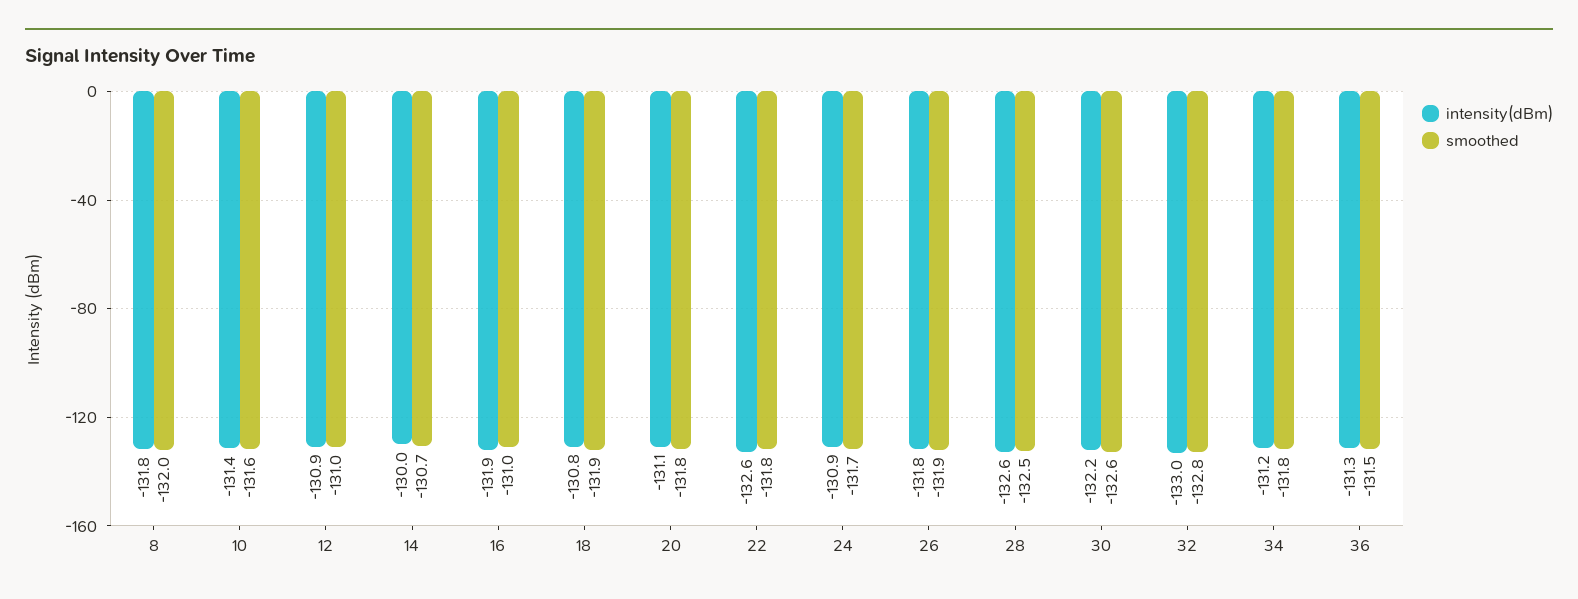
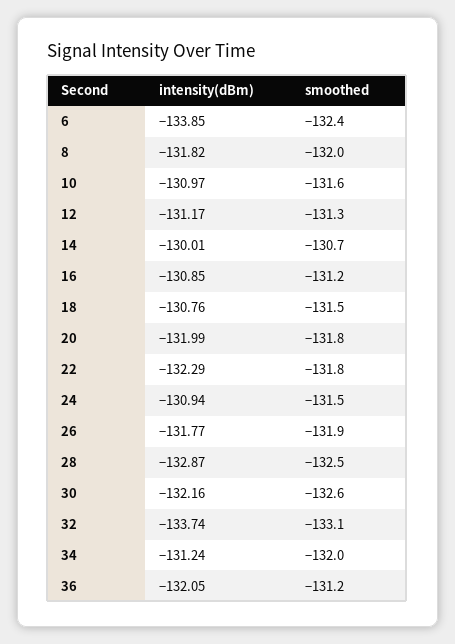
  {
    "intensity(dBm)": {
      "8": -131.82,
-     "10": -131.4,
+     "10": -130.97,
-     "12": -130.9,
+     "12": -131.17,
      "14": -130.01,
-     "16": -131.9,
+     "16": -130.85,
      "18": -130.76,
-     "20": -131.1,
+     "20": -131.99,
-     "22": -132.6,
+     "22": -132.29,
      "24": -130.94,
      "26": -131.77,
-     "28": -132.6,
+     "28": -132.87,
      "30": -132.16,
-     "32": -133,
+     "32": -133.74,
      "34": -131.24,
-     "36": -131.3
+     "36": -132.05,
+     "6": -133.85
    },
    "smoothed": {
      "8": -132,
      "10": -131.6,
-     "12": -131,
+     "12": -131.3,
      "14": -130.7,
-     "16": -131,
+     "16": -131.2,
-     "18": -131.9,
+     "18": -131.5,
      "20": -131.8,
      "22": -131.8,
-     "24": -131.7,
+     "24": -131.5,
      "26": -131.9,
      "28": -132.5,
      "30": -132.6,
-     "32": -132.8,
+     "32": -133.1,
-     "34": -131.8,
+     "34": -132,
-     "36": -131.5
+     "36": -131.2,
+     "6": -132.4
    }
  }

